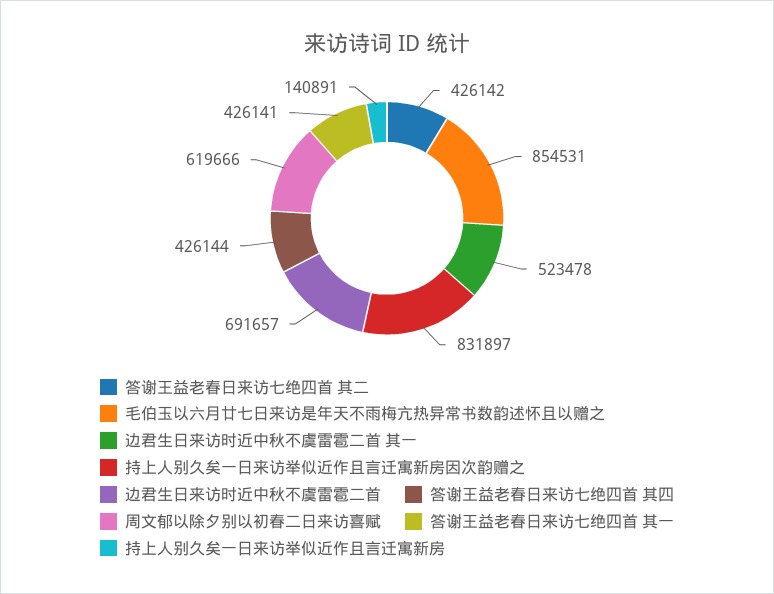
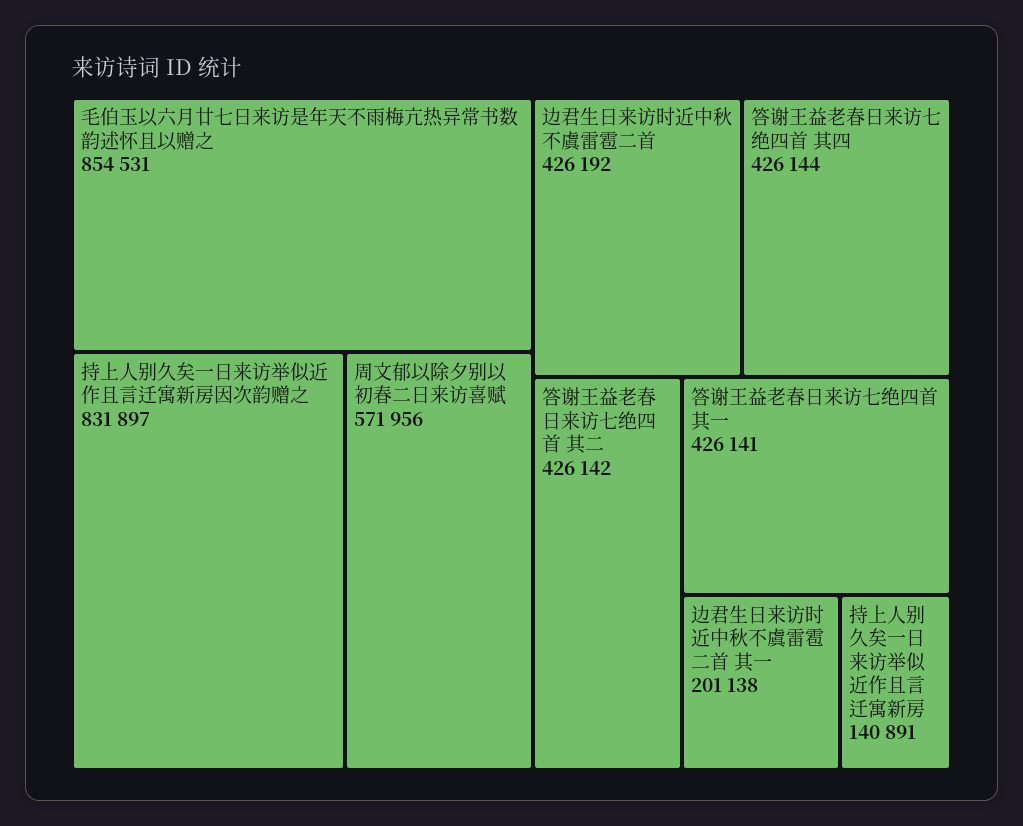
  {
    "答谢王益老春日来访七绝四首 其二": 426142,
    "毛伯玉以六月廿七日来访是年天不雨梅亢热异常书数韵述怀且以赠之": 854531,
-   "边君生日来访时近中秋不虞雷雹二首 其一": 523478,
+   "边君生日来访时近中秋不虞雷雹二首 其一": 201138,
    "持上人别久矣一日来访举似近作且言迁寓新房因次韵赠之": 831897,
-   "边君生日来访时近中秋不虞雷雹二首": 691657,
+   "边君生日来访时近中秋不虞雷雹二首": 426192,
    "答谢王益老春日来访七绝四首 其四": 426144,
-   "周文郁以除夕别以初春二日来访喜赋": 619666,
+   "周文郁以除夕别以初春二日来访喜赋": 571956,
    "答谢王益老春日来访七绝四首 其一": 426141,
    "持上人别久矣一日来访举似近作且言迁寓新房": 140891
  }

